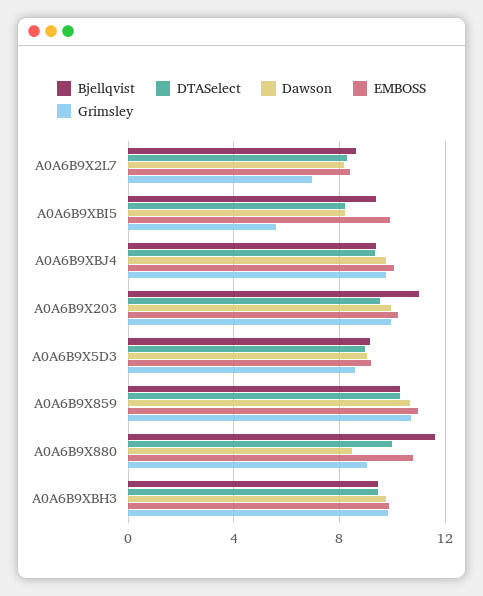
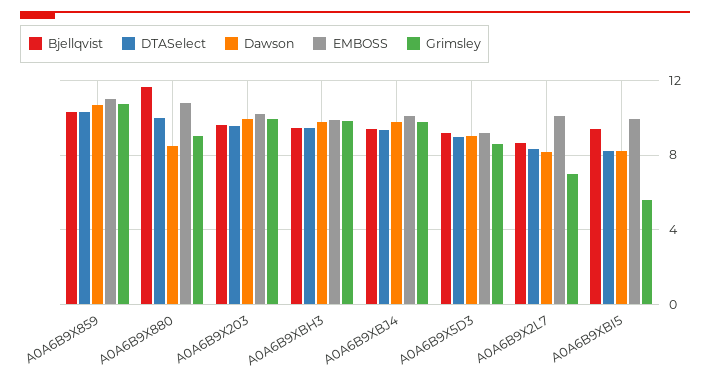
  {
    "Bjellqvist": {
      "A0A6B9X2L7": 8.5,
      "A0A6B9XBI5": 9.5,
      "A0A6B9XBJ4": 9.5,
-     "A0A6B9X203": 11,
+     "A0A6B9X203": 9.5,
      "A0A6B9X5D3": 9,
      "A0A6B9X859": 10.5,
      "A0A6B9X880": 11.5,
      "A0A6B9XBH3": 9.5
    },
    "DTASelect": {
      "A0A6B9X2L7": 8.5,
      "A0A6B9XBI5": 8,
      "A0A6B9XBJ4": 9.5,
      "A0A6B9X203": 9.5,
      "A0A6B9X5D3": 9,
      "A0A6B9X859": 10.5,
      "A0A6B9X880": 10,
      "A0A6B9XBH3": 9.5
    },
    "Dawson": {
      "A0A6B9X2L7": 8,
      "A0A6B9XBI5": 8,
      "A0A6B9XBJ4": 10,
      "A0A6B9X203": 10,
      "A0A6B9X5D3": 9,
      "A0A6B9X859": 10.5,
      "A0A6B9X880": 8.5,
      "A0A6B9XBH3": 10
    },
    "EMBOSS": {
-     "A0A6B9X2L7": 8.5,
+     "A0A6B9X2L7": 10,
      "A0A6B9XBI5": 10,
      "A0A6B9XBJ4": 10,
      "A0A6B9X203": 10,
      "A0A6B9X5D3": 9,
      "A0A6B9X859": 11,
      "A0A6B9X880": 11,
      "A0A6B9XBH3": 10
    },
    "Grimsley": {
      "A0A6B9X2L7": 7,
      "A0A6B9XBI5": 5.5,
      "A0A6B9XBJ4": 10,
      "A0A6B9X203": 10,
      "A0A6B9X5D3": 8.5,
      "A0A6B9X859": 10.5,
      "A0A6B9X880": 9,
      "A0A6B9XBH3": 10
    }
  }

